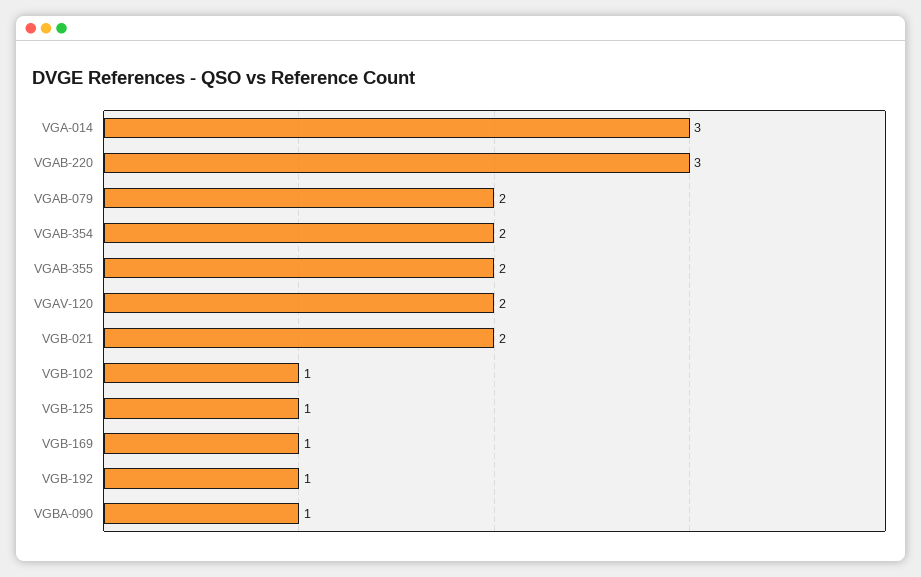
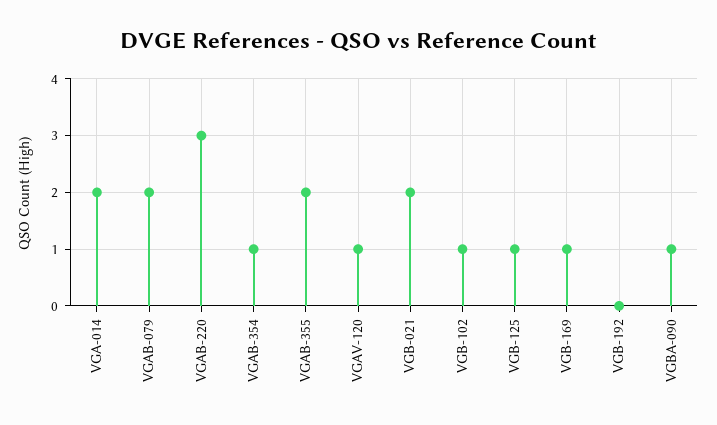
  {
-   "VGA-014": 3,
+   "VGA-014": 2,
    "VGAB-220": 3,
    "VGAB-079": 2,
-   "VGAB-354": 2,
+   "VGAB-354": 1,
    "VGAB-355": 2,
-   "VGAV-120": 2,
+   "VGAV-120": 1,
    "VGB-021": 2,
    "VGB-102": 1,
    "VGB-125": 1,
    "VGB-169": 1,
-   "VGB-192": 1,
+   "VGB-192": 0,
    "VGBA-090": 1
  }

